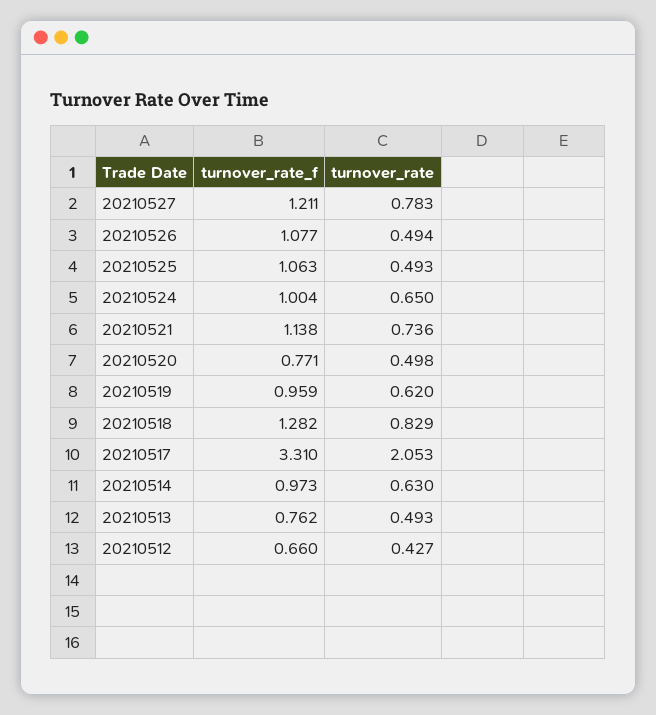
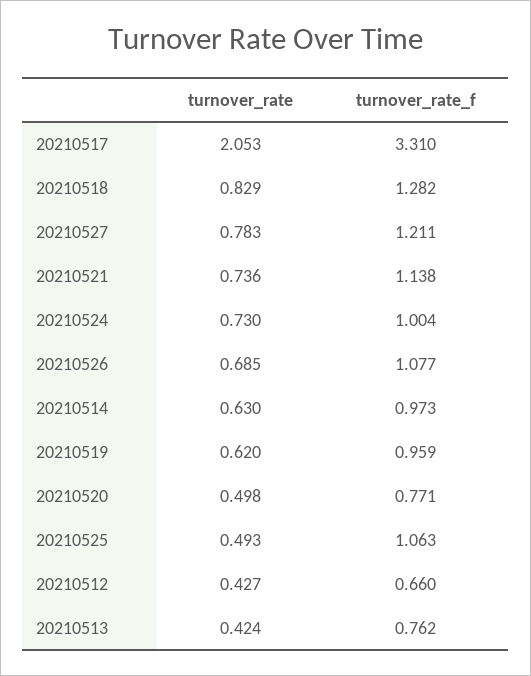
  {
    "turnover_rate_f": {
      "20210527": 1.211,
      "20210526": 1.077,
      "20210525": 1.063,
      "20210524": 1.004,
      "20210521": 1.138,
      "20210520": 0.771,
      "20210519": 0.959,
      "20210518": 1.282,
      "20210517": 3.31,
      "20210514": 0.973,
      "20210513": 0.762,
      "20210512": 0.66
    },
    "turnover_rate": {
      "20210527": 0.783,
-     "20210526": 0.494,
+     "20210526": 0.685,
      "20210525": 0.493,
-     "20210524": 0.65,
+     "20210524": 0.73,
      "20210521": 0.736,
      "20210520": 0.498,
      "20210519": 0.62,
      "20210518": 0.829,
      "20210517": 2.053,
      "20210514": 0.63,
-     "20210513": 0.493,
+     "20210513": 0.424,
      "20210512": 0.427
    }
  }

